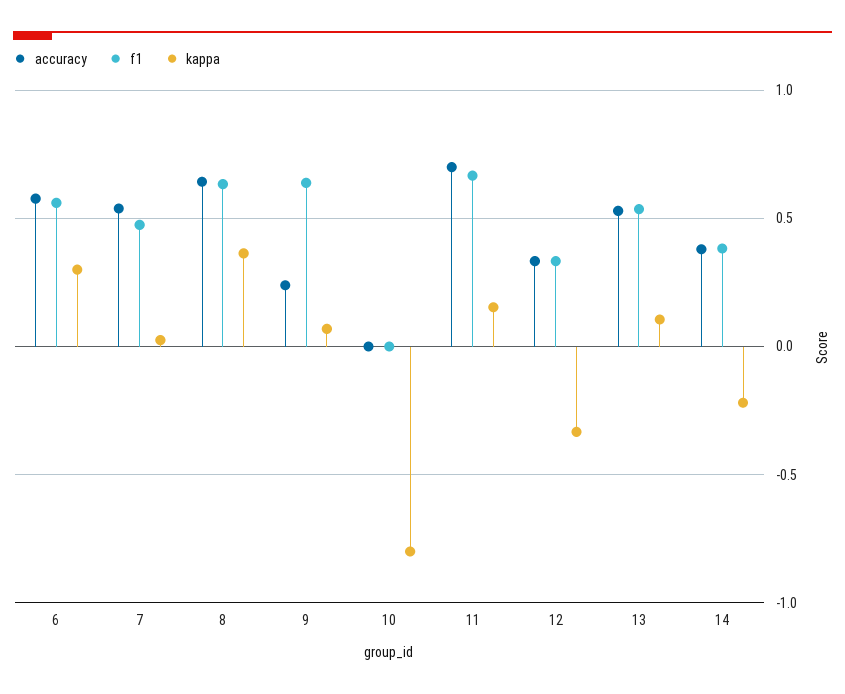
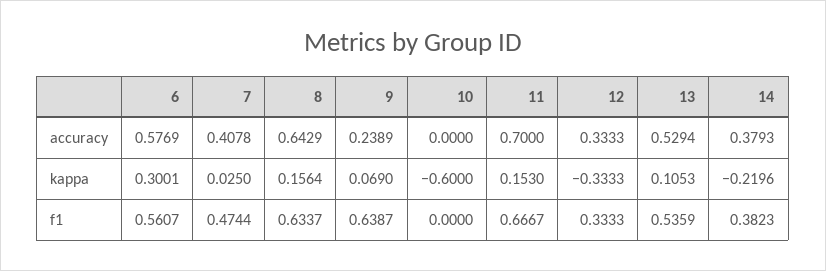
  {
    "accuracy": {
      "6": 0.5769,
-     "7": 0.55,
+     "7": 0.4078,
      "8": 0.6429,
      "9": 0.2389,
      "10": 0,
      "11": 0.7,
      "12": 0.3333,
      "13": 0.5294,
      "14": 0.3793
    },
    "f1": {
      "6": 0.5607,
      "7": 0.4744,
      "8": 0.6337,
      "9": 0.6387,
      "10": 0,
      "11": 0.6667,
      "12": 0.3333,
      "13": 0.5359,
      "14": 0.3823
    },
    "kappa": {
      "6": 0.3001,
      "7": 0.025,
-     "8": 0.35,
+     "8": 0.1564,
      "9": 0.069,
-     "10": -0.8,
+     "10": -0.6,
      "11": 0.153,
      "12": -0.3333,
      "13": 0.1053,
      "14": -0.2196
    }
  }

